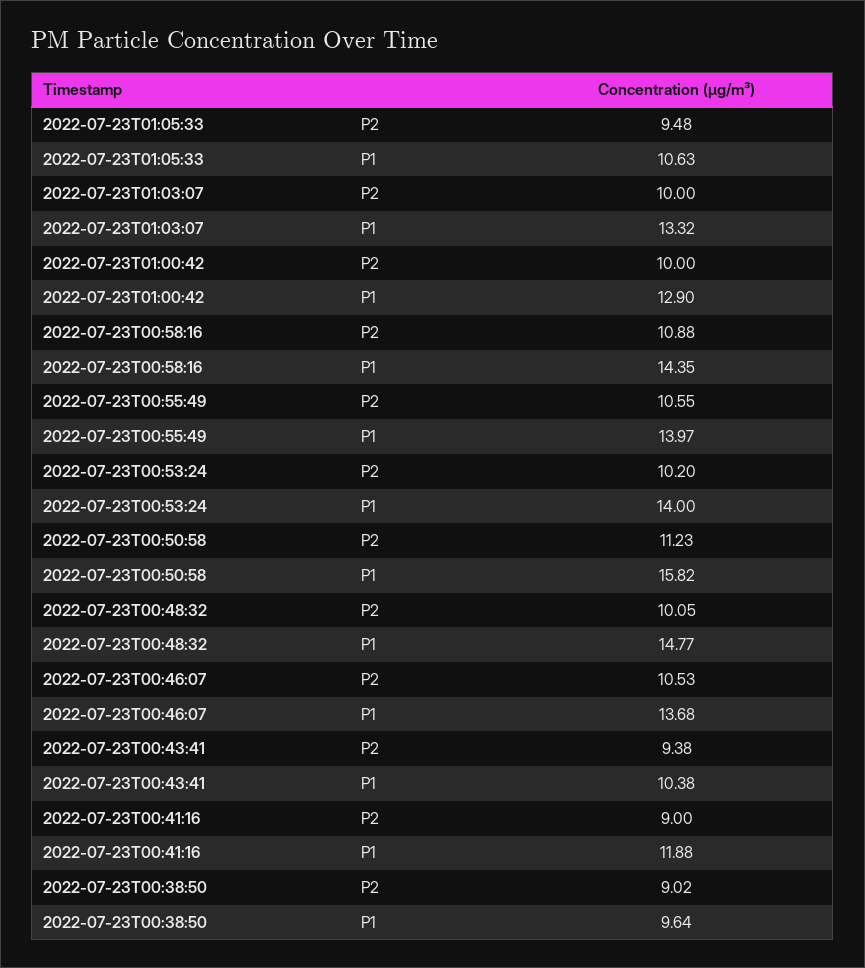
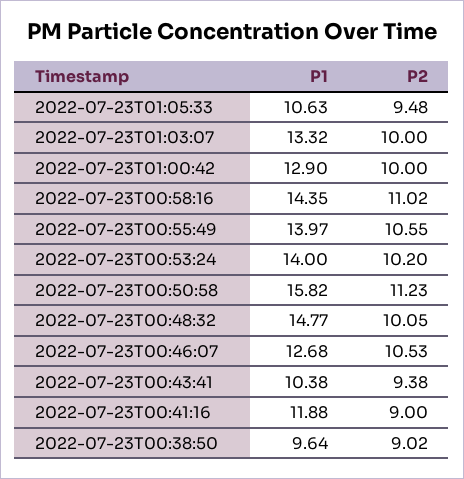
  {
    "2022-07-23T01:05:33": {
      "P2": 9.48,
      "P1": 10.63
    },
    "2022-07-23T01:03:07": {
      "P2": 10,
      "P1": 13.32
    },
    "2022-07-23T01:00:42": {
      "P2": 10,
      "P1": 12.9
    },
    "2022-07-23T00:58:16": {
-     "P2": 10.88,
+     "P2": 11.02,
      "P1": 14.35
    },
    "2022-07-23T00:55:49": {
      "P2": 10.55,
      "P1": 13.97
    },
    "2022-07-23T00:53:24": {
      "P2": 10.2,
      "P1": 14
    },
    "2022-07-23T00:50:58": {
      "P2": 11.23,
      "P1": 15.82
    },
    "2022-07-23T00:48:32": {
      "P2": 10.05,
      "P1": 14.77
    },
    "2022-07-23T00:46:07": {
      "P2": 10.53,
-     "P1": 13.68
+     "P1": 12.68
    },
    "2022-07-23T00:43:41": {
      "P2": 9.38,
      "P1": 10.38
    },
    "2022-07-23T00:41:16": {
      "P2": 9,
      "P1": 11.88
    },
    "2022-07-23T00:38:50": {
      "P2": 9.02,
      "P1": 9.64
    }
  }

